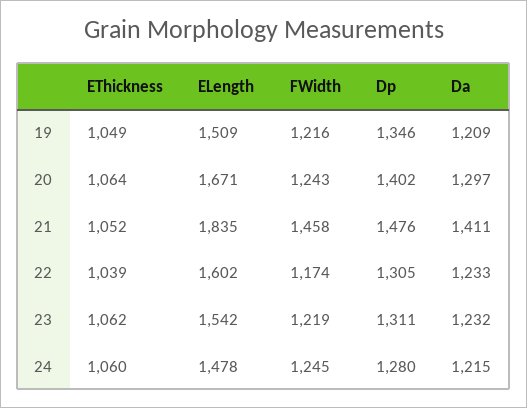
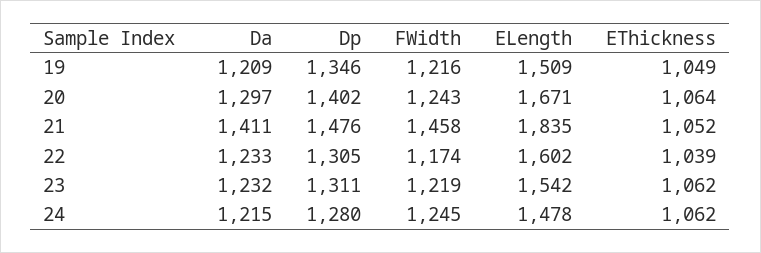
  {
    "EThickness": {
      "19": 1049,
      "20": 1064,
      "21": 1052,
      "22": 1039,
      "23": 1062,
-     "24": 1060
+     "24": 1062
    },
    "ELength": {
      "19": 1509,
      "20": 1671,
      "21": 1835,
      "22": 1602,
      "23": 1542,
      "24": 1478
    },
    "FWidth": {
      "19": 1216,
      "20": 1243,
      "21": 1458,
      "22": 1174,
      "23": 1219,
      "24": 1245
    },
    "Dp": {
      "19": 1346,
      "20": 1402,
      "21": 1476,
      "22": 1305,
      "23": 1311,
      "24": 1280
    },
    "Da": {
      "19": 1209,
      "20": 1297,
      "21": 1411,
      "22": 1233,
      "23": 1232,
      "24": 1215
    }
  }

